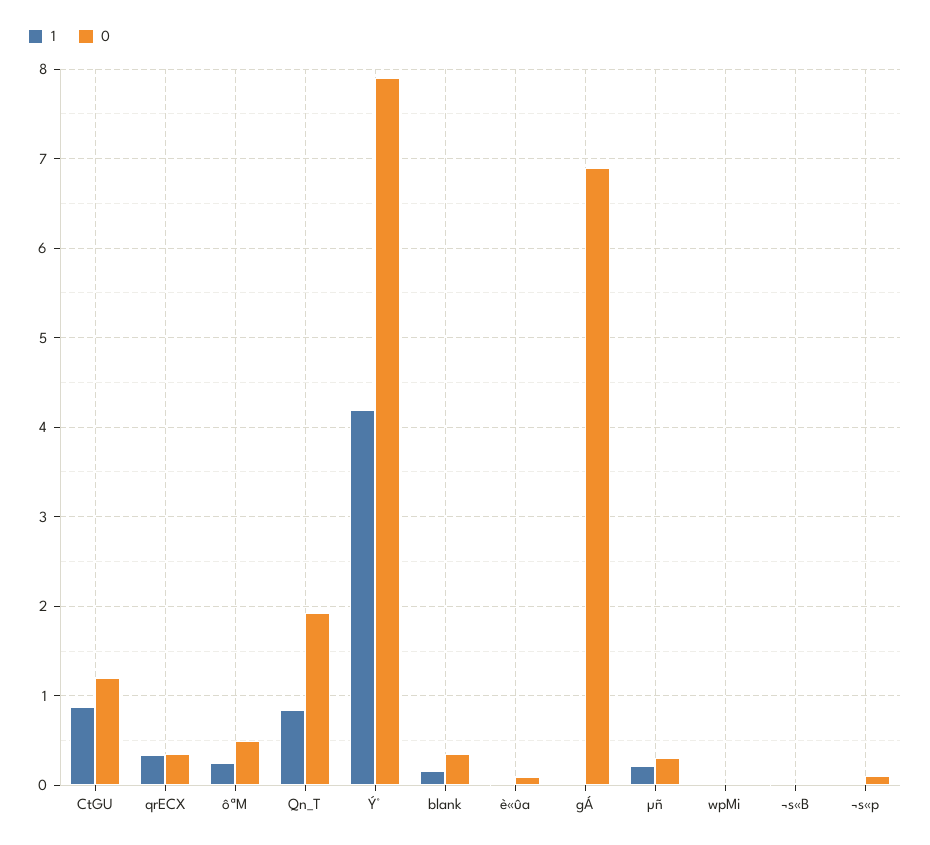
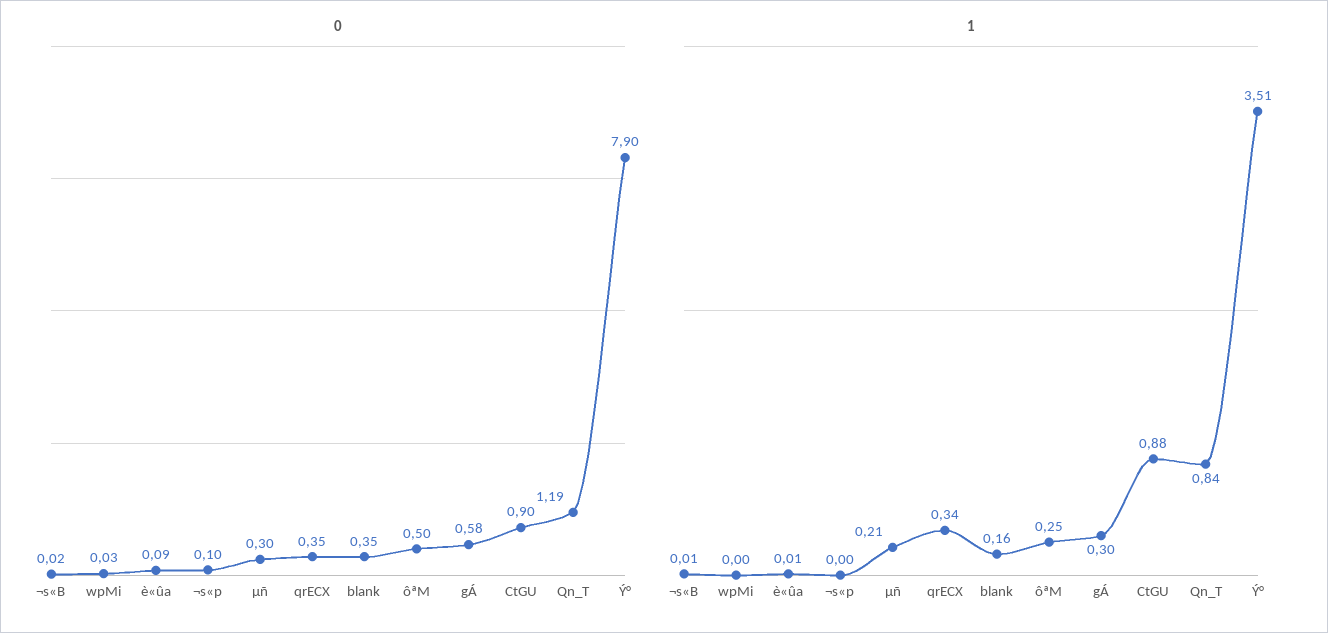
  {
    "1": {
      "CtGU": 0.88,
      "qrECX": 0.34,
      "ôªM": 0.25,
      "Qn_T": 0.84,
-     "Ý°": 4.2,
+     "Ý°": 3.51,
      "blank": 0.16,
      "è«ûa": 0.01,
-     "gÁ": 0,
+     "gÁ": 0.3,
      "µñ": 0.21,
      "wpMi": 0,
      "¬s«B": 0.01,
      "¬s«p": 0
    },
    "0": {
-     "CtGU": 1.2,
+     "CtGU": 0.9,
      "qrECX": 0.35,
      "ôªM": 0.5,
-     "Qn_T": 1.9,
+     "Qn_T": 1.19,
      "Ý°": 7.9,
      "blank": 0.35,
      "è«ûa": 0.09,
-     "gÁ": 6.9,
+     "gÁ": 0.58,
      "µñ": 0.3,
      "wpMi": 0.03,
      "¬s«B": 0.02,
      "¬s«p": 0.1
    }
  }

